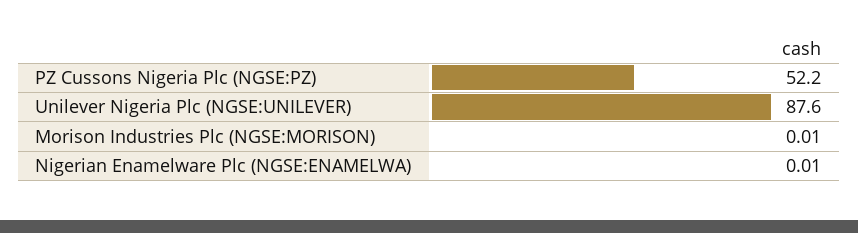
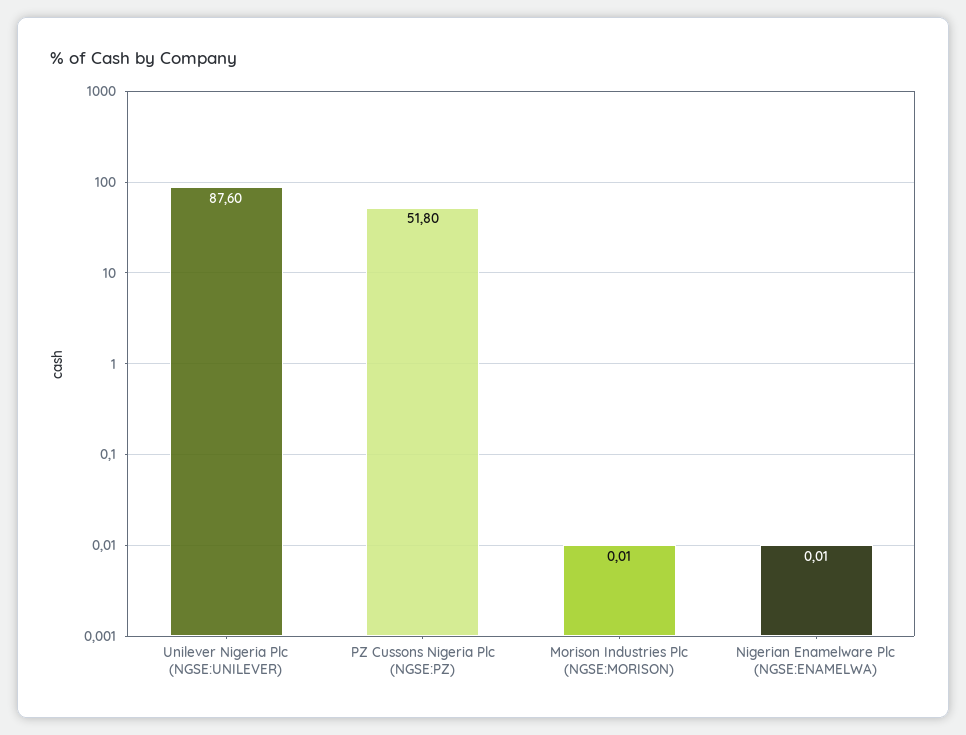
  {
-   "PZ Cussons Nigeria Plc (NGSE:PZ)": 52.2,
+   "PZ Cussons Nigeria Plc (NGSE:PZ)": 51.8,
    "Unilever Nigeria Plc (NGSE:UNILEVER)": 87.6,
    "Morison Industries Plc (NGSE:MORISON)": 0.01,
    "Nigerian Enamelware Plc (NGSE:ENAMELWA)": 0.01
  }

